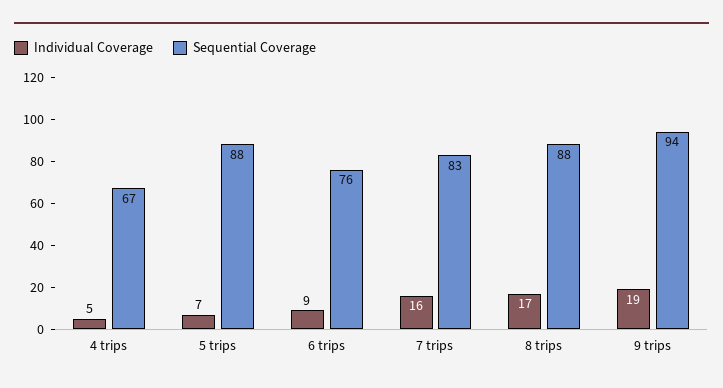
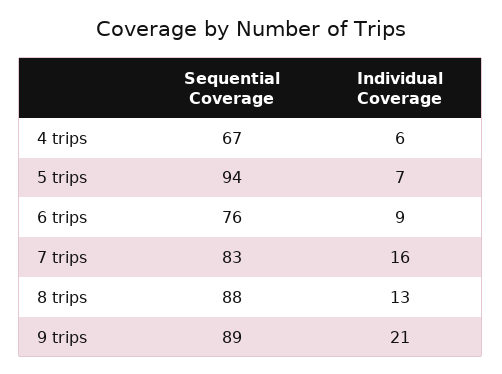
  {
    "Individual Coverage": {
-     "4 trips": 5,
+     "4 trips": 6,
      "5 trips": 7,
      "6 trips": 9,
      "7 trips": 16,
-     "8 trips": 17,
+     "8 trips": 13,
-     "9 trips": 19
+     "9 trips": 21
    },
    "Sequential Coverage": {
      "4 trips": 67,
-     "5 trips": 88,
+     "5 trips": 94,
      "6 trips": 76,
      "7 trips": 83,
      "8 trips": 88,
-     "9 trips": 94
+     "9 trips": 89
    }
  }

